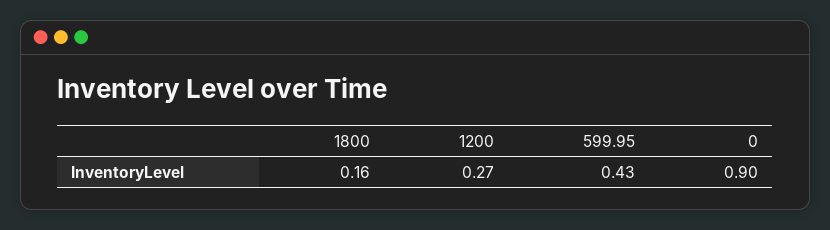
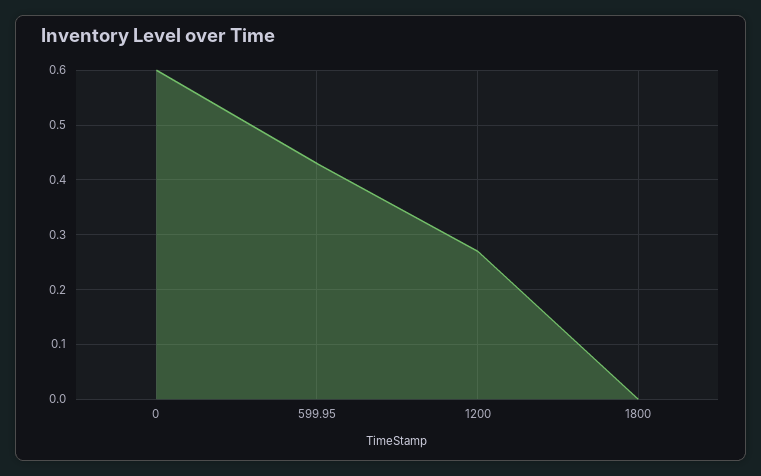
  {
-   "1800": 0.16,
+   "1800": 0,
    "1200": 0.27,
    "599.95": 0.43,
-   "0": 0.9
+   "0": 0.6
  }

